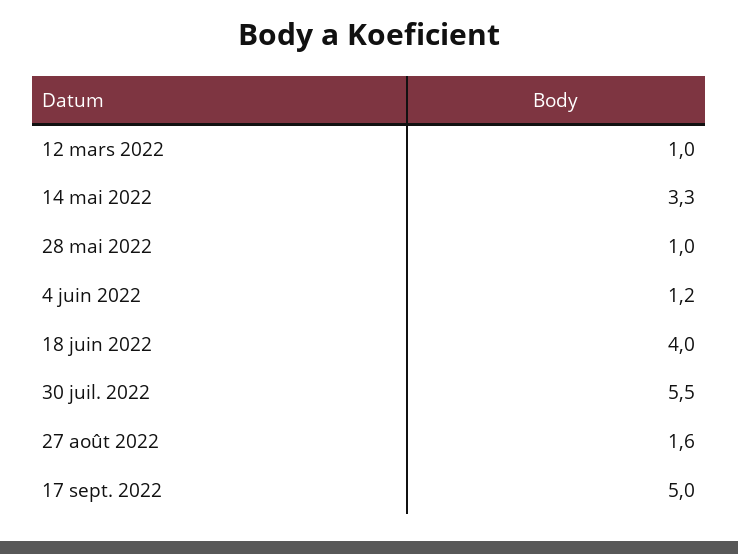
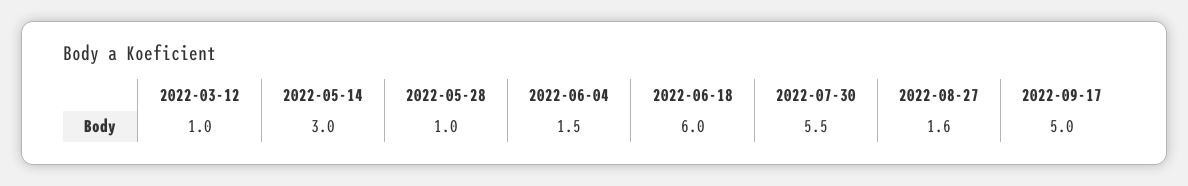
  {
    "12 mars 2022": 1,
-   "14 mai 2022": 3.3,
+   "14 mai 2022": 3,
    "28 mai 2022": 1,
-   "4 juin 2022": 1.2,
+   "4 juin 2022": 1.5,
-   "18 juin 2022": 4,
+   "18 juin 2022": 6,
    "30 juil. 2022": 5.5,
    "27 août 2022": 1.6,
    "17 sept. 2022": 5
  }

